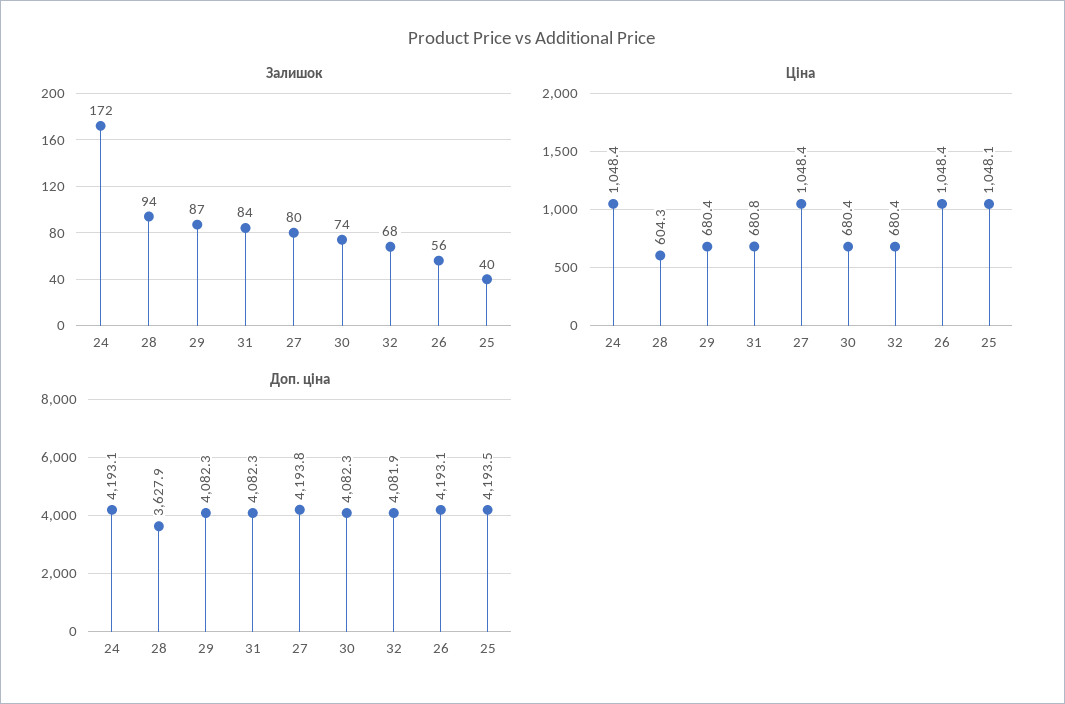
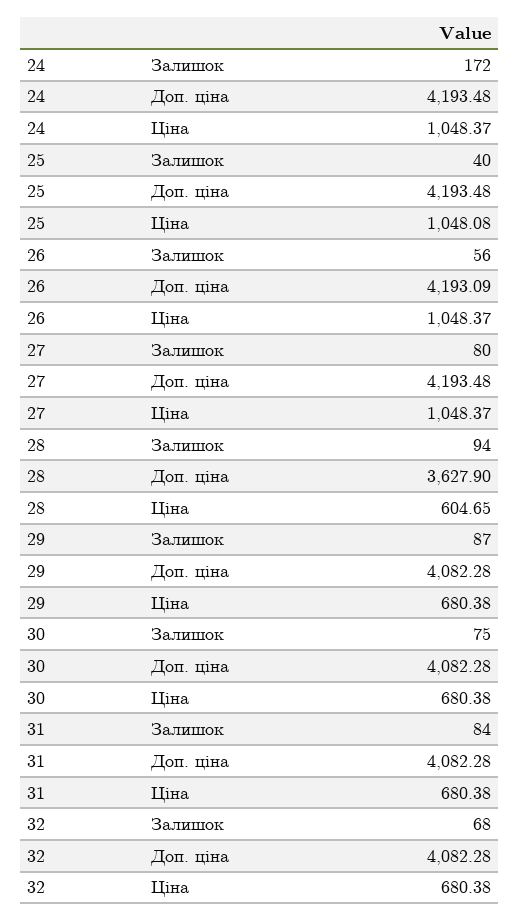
  {
    "Залишок": {
      "24": 172,
      "28": 94,
      "29": 87,
      "31": 84,
      "27": 80,
-     "30": 74,
+     "30": 75,
      "32": 68,
      "26": 56,
      "25": 40
    },
    "Ціна": {
      "24": 1048.37,
-     "28": 604.3,
+     "28": 604.65,
      "29": 680.38,
-     "31": 680.8,
+     "31": 680.38,
      "27": 1048.37,
      "30": 680.38,
      "32": 680.38,
      "26": 1048.37,
      "25": 1048.08
    },
    "Доп. ціна": {
-     "24": 4193.1,
+     "24": 4193.48,
      "28": 3627.9,
      "29": 4082.28,
      "31": 4082.28,
-     "27": 4193.8,
+     "27": 4193.48,
      "30": 4082.28,
-     "32": 4081.9,
+     "32": 4082.28,
      "26": 4193.09,
      "25": 4193.48
    }
  }

